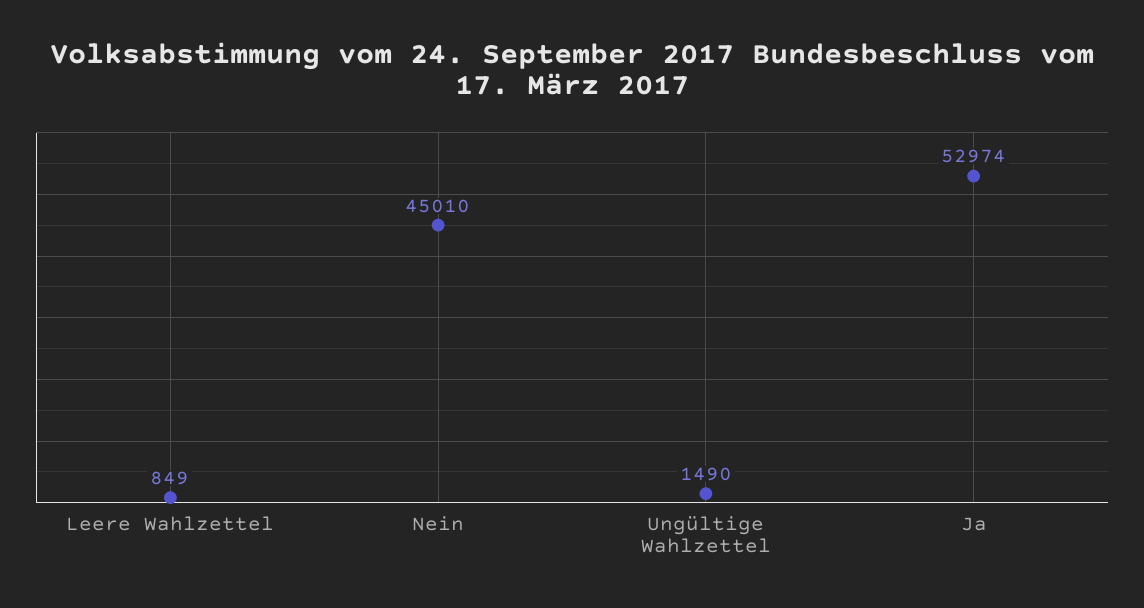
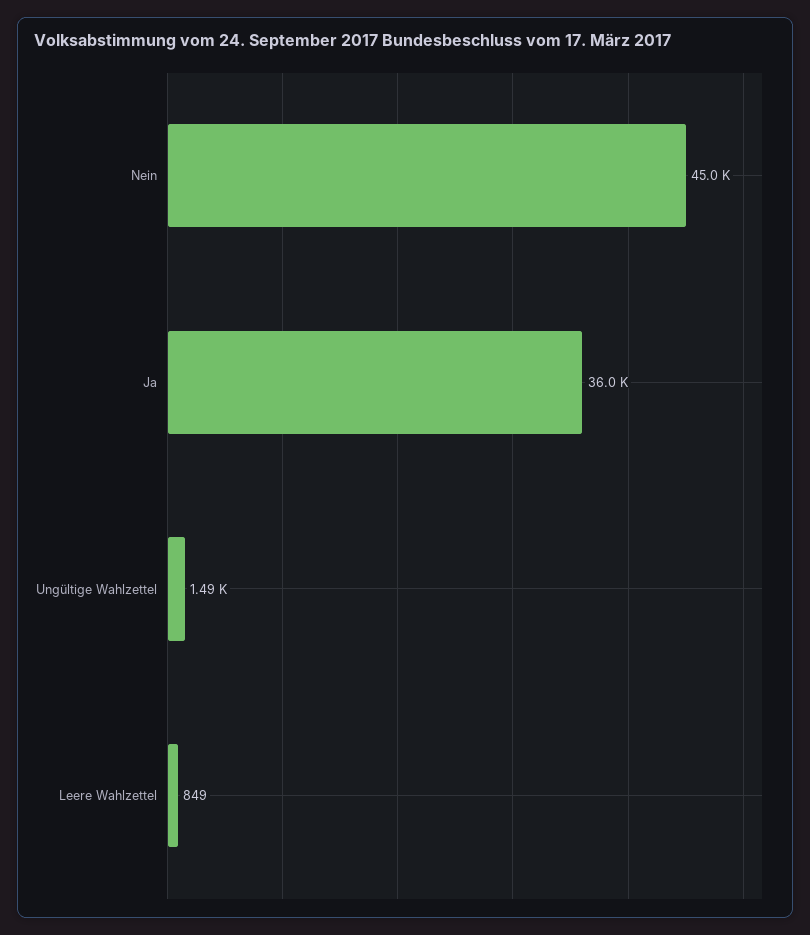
  {
    "Leere Wahlzettel": 849,
    "Nein": 45010,
    "Ungültige Wahlzettel": 1490,
-   "Ja": 52974
+   "Ja": 36000
  }

